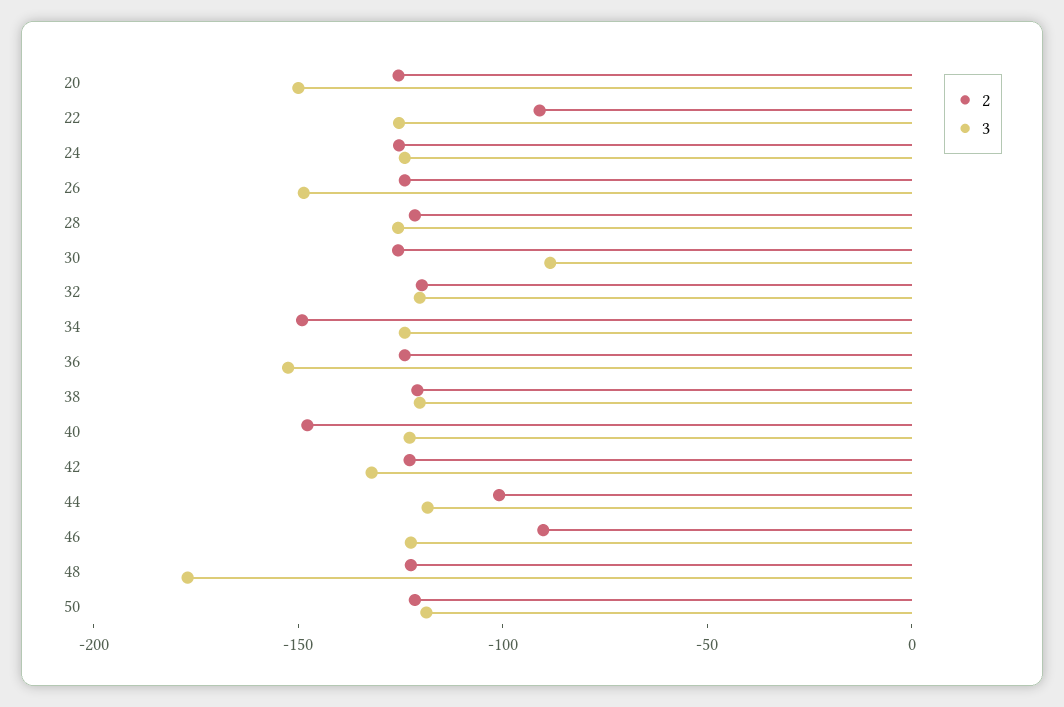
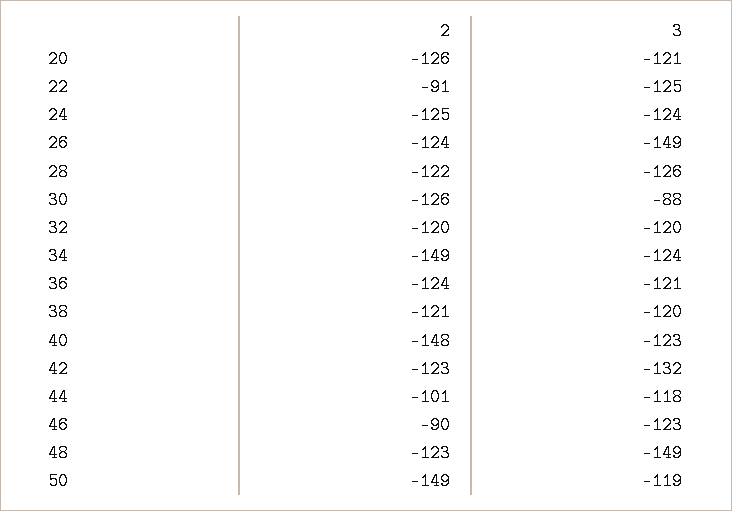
  {
    "2": {
      "20": -126,
      "22": -91,
      "24": -125,
      "26": -124,
      "28": -122,
      "30": -126,
      "32": -120,
      "34": -149,
      "36": -124,
      "38": -121,
      "40": -148,
      "42": -123,
      "44": -101,
      "46": -90,
      "48": -123,
-     "50": -120
+     "50": -149
    },
    "3": {
-     "20": -150,
+     "20": -121,
      "22": -125,
      "24": -124,
      "26": -149,
      "28": -126,
      "30": -88,
      "32": -120,
      "34": -124,
-     "36": -150,
+     "36": -121,
      "38": -120,
      "40": -123,
      "42": -132,
      "44": -118,
      "46": -123,
-     "48": -180,
+     "48": -149,
      "50": -119
    }
  }

